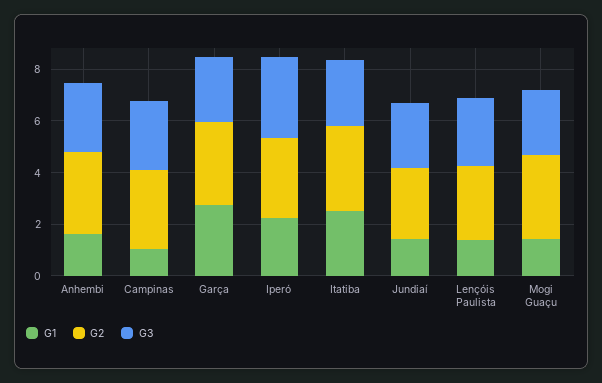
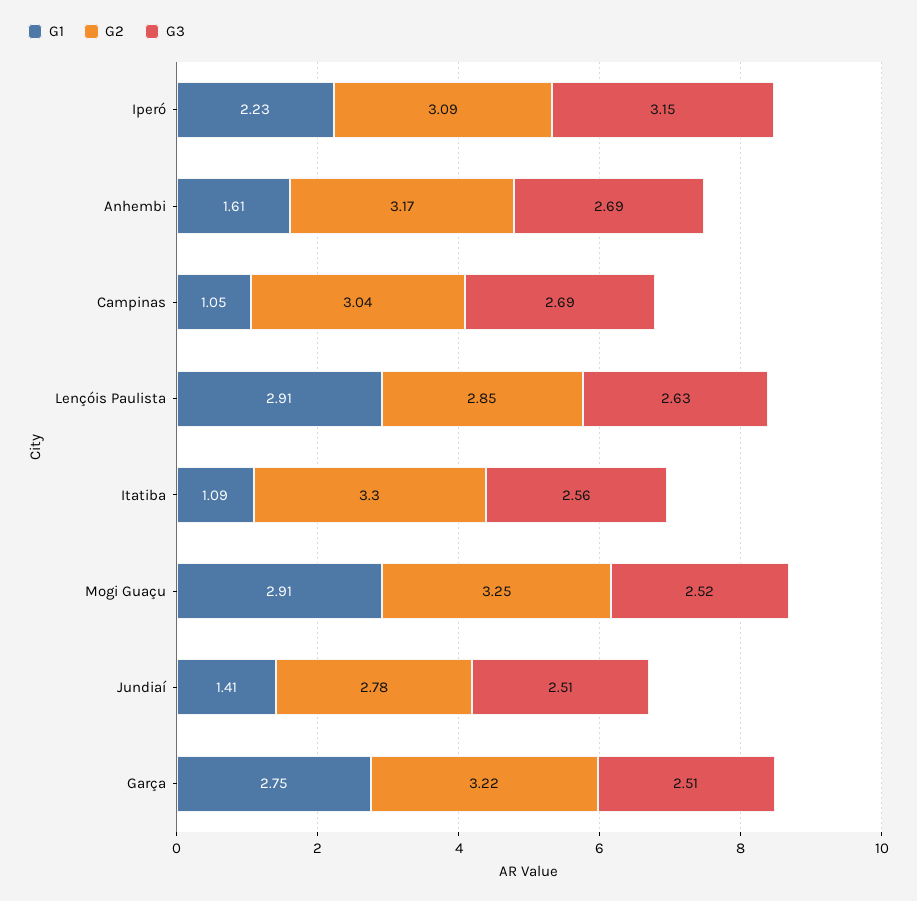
  {
    "G1": {
      "Anhembi": 1.61,
      "Campinas": 1.05,
      "Garça": 2.75,
      "Iperó": 2.23,
-     "Itatiba": 2.5,
+     "Itatiba": 1.09,
      "Jundiaí": 1.41,
-     "Lençóis Paulista": 1.5,
+     "Lençóis Paulista": 2.91,
-     "Mogi Guaçu": 1.5
+     "Mogi Guaçu": 2.91
    },
    "G2": {
      "Anhembi": 3.17,
      "Campinas": 3.04,
      "Garça": 3.22,
      "Iperó": 3.09,
      "Itatiba": 3.3,
      "Jundiaí": 2.78,
      "Lençóis Paulista": 2.85,
      "Mogi Guaçu": 3.25
    },
    "G3": {
      "Anhembi": 2.69,
      "Campinas": 2.69,
      "Garça": 2.51,
      "Iperó": 3.15,
      "Itatiba": 2.56,
      "Jundiaí": 2.51,
      "Lençóis Paulista": 2.63,
      "Mogi Guaçu": 2.52
    }
  }

